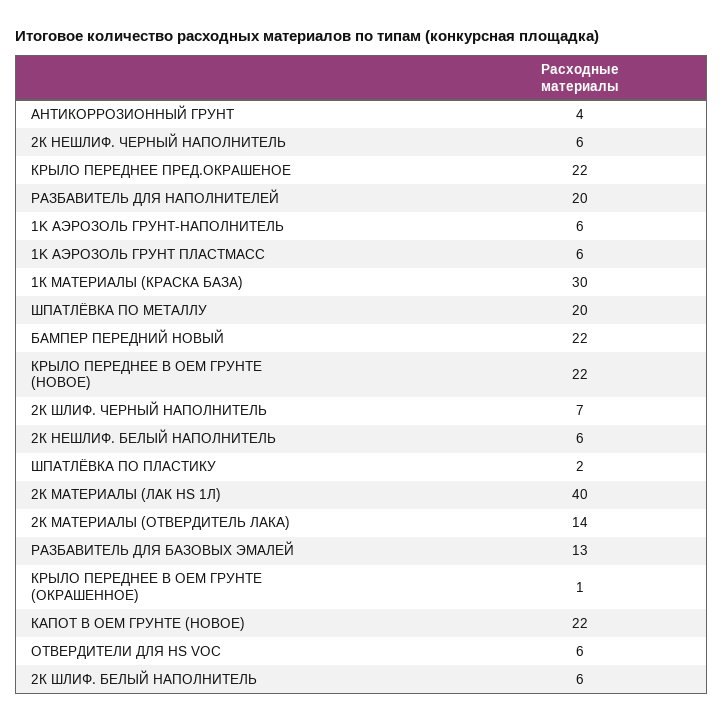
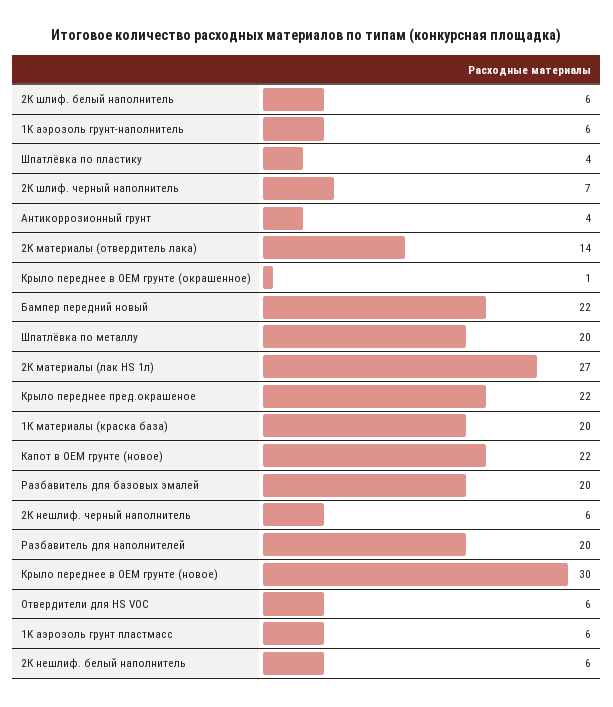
  {
    "АНТИКОРРОЗИОННЫЙ ГРУНТ": 4,
    "2К НЕШЛИФ. ЧЕРНЫЙ НАПОЛНИТЕЛЬ": 6,
    "КРЫЛО ПЕРЕДНЕЕ ПРЕД.ОКРАШЕНОЕ": 22,
    "РАЗБАВИТЕЛЬ ДЛЯ НАПОЛНИТЕЛЕЙ": 20,
    "1K АЭРОЗОЛЬ ГРУНТ-НАПОЛНИТЕЛЬ": 6,
    "1K АЭРОЗОЛЬ ГРУНТ ПЛАСТМАСС": 6,
-   "1К МАТЕРИАЛЫ (КРАСКА БАЗА)": 30,
+   "1К МАТЕРИАЛЫ (КРАСКА БАЗА)": 20,
    "ШПАТЛЁВКА ПО МЕТАЛЛУ": 20,
    "БАМПЕР ПЕРЕДНИЙ НОВЫЙ": 22,
-   "КРЫЛО ПЕРЕДНЕЕ В OEM ГРУНТЕ (НОВОЕ)": 22,
+   "КРЫЛО ПЕРЕДНЕЕ В OEM ГРУНТЕ (НОВОЕ)": 30,
    "2К ШЛИФ. ЧЕРНЫЙ НАПОЛНИТЕЛЬ": 7,
    "2К НЕШЛИФ. БЕЛЫЙ НАПОЛНИТЕЛЬ": 6,
-   "ШПАТЛЁВКА ПО ПЛАСТИКУ": 2,
+   "ШПАТЛЁВКА ПО ПЛАСТИКУ": 4,
-   "2К МАТЕРИАЛЫ (ЛАК HS 1Л)": 40,
+   "2К МАТЕРИАЛЫ (ЛАК HS 1Л)": 27,
    "2К МАТЕРИАЛЫ (ОТВЕРДИТЕЛЬ ЛАКА)": 14,
-   "РАЗБАВИТЕЛЬ ДЛЯ БАЗОВЫХ ЭМАЛЕЙ": 13,
+   "РАЗБАВИТЕЛЬ ДЛЯ БАЗОВЫХ ЭМАЛЕЙ": 20,
    "КРЫЛО ПЕРЕДНЕЕ В OEM ГРУНТЕ (ОКРАШЕННОЕ)": 1,
    "КАПОТ В OEM ГРУНТЕ (НОВОЕ)": 22,
    "ОТВЕРДИТЕЛИ ДЛЯ HS VOC": 6,
    "2К ШЛИФ. БЕЛЫЙ НАПОЛНИТЕЛЬ": 6
  }

